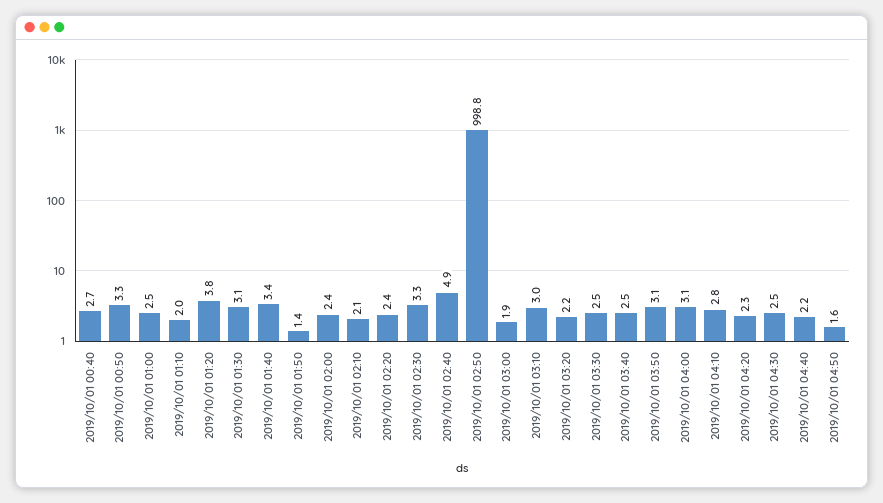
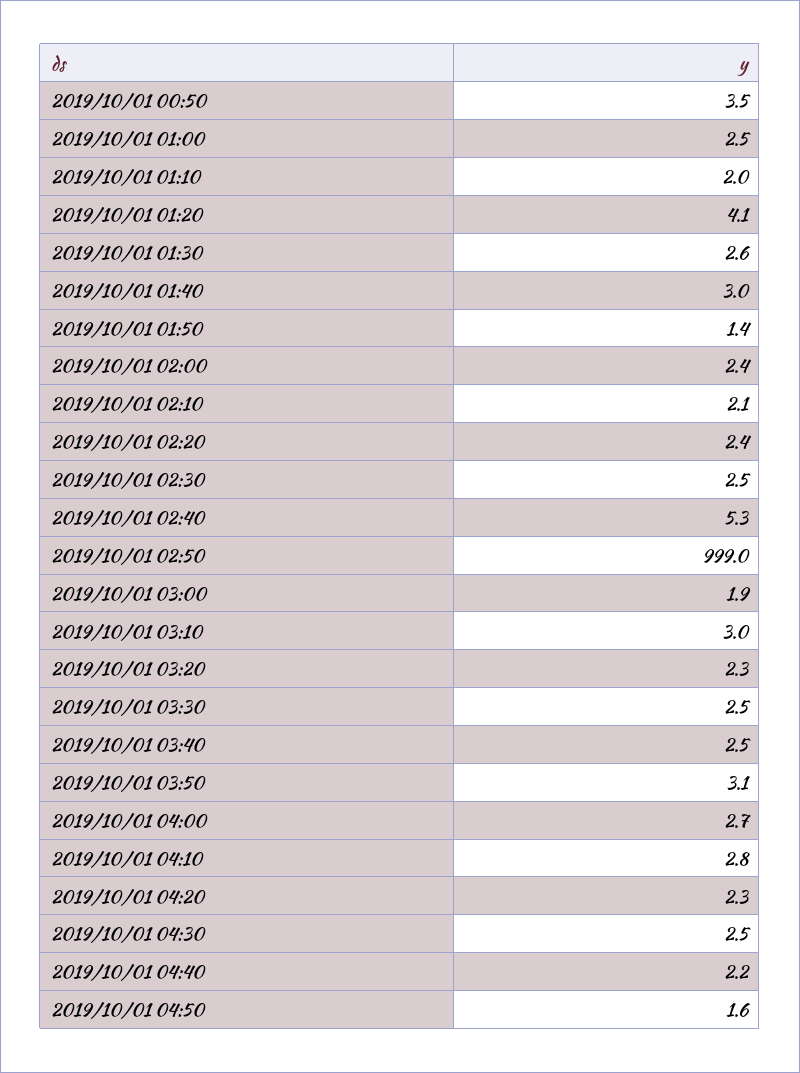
  {
-   "2019/10/01 00:40": 2.7,
-   "2019/10/01 00:50": 3.3,
+   "2019/10/01 00:50": 3.5,
    "2019/10/01 01:00": 2.5,
    "2019/10/01 01:10": 2,
-   "2019/10/01 01:20": 3.8,
+   "2019/10/01 01:20": 4.1,
-   "2019/10/01 01:30": 3.1,
+   "2019/10/01 01:30": 2.6,
-   "2019/10/01 01:40": 3.4,
+   "2019/10/01 01:40": 3,
    "2019/10/01 01:50": 1.4,
    "2019/10/01 02:00": 2.4,
    "2019/10/01 02:10": 2.1,
    "2019/10/01 02:20": 2.4,
-   "2019/10/01 02:30": 3.3,
+   "2019/10/01 02:30": 2.5,
-   "2019/10/01 02:40": 4.9,
+   "2019/10/01 02:40": 5.3,
-   "2019/10/01 02:50": 998.8,
+   "2019/10/01 02:50": 999,
    "2019/10/01 03:00": 1.9,
    "2019/10/01 03:10": 3,
-   "2019/10/01 03:20": 2.2,
+   "2019/10/01 03:20": 2.3,
    "2019/10/01 03:30": 2.5,
    "2019/10/01 03:40": 2.5,
    "2019/10/01 03:50": 3.1,
-   "2019/10/01 04:00": 3.1,
+   "2019/10/01 04:00": 2.7,
    "2019/10/01 04:10": 2.8,
    "2019/10/01 04:20": 2.3,
    "2019/10/01 04:30": 2.5,
    "2019/10/01 04:40": 2.2,
    "2019/10/01 04:50": 1.6
  }

